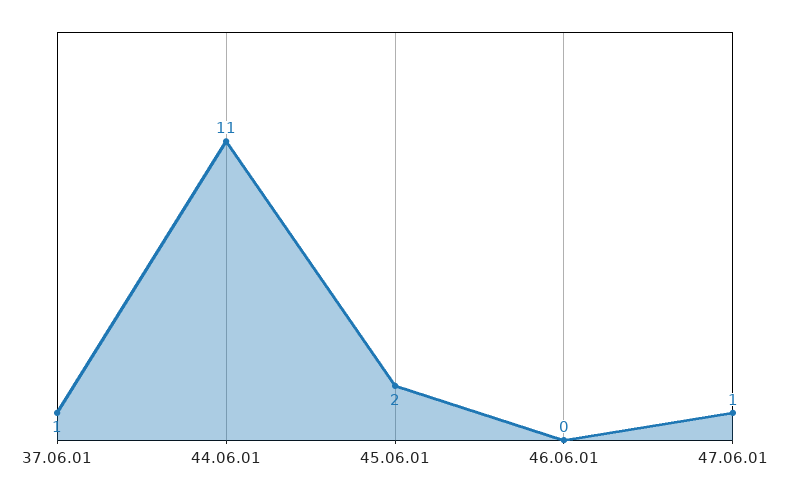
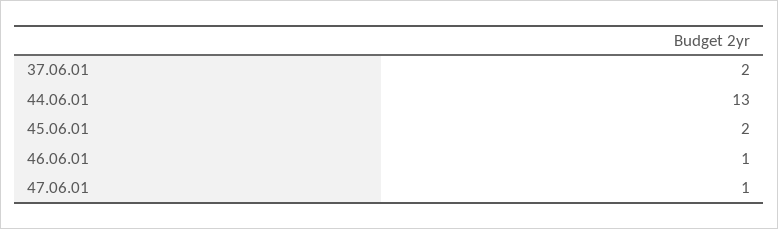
  {
-   "37.06.01": 1,
+   "37.06.01": 2,
-   "44.06.01": 11,
+   "44.06.01": 13,
    "45.06.01": 2,
-   "46.06.01": 0,
+   "46.06.01": 1,
    "47.06.01": 1
  }

